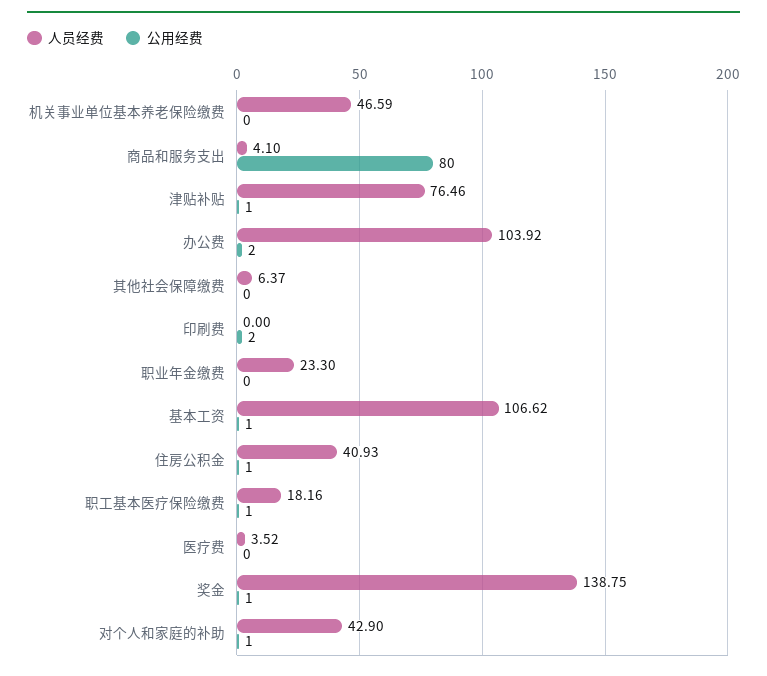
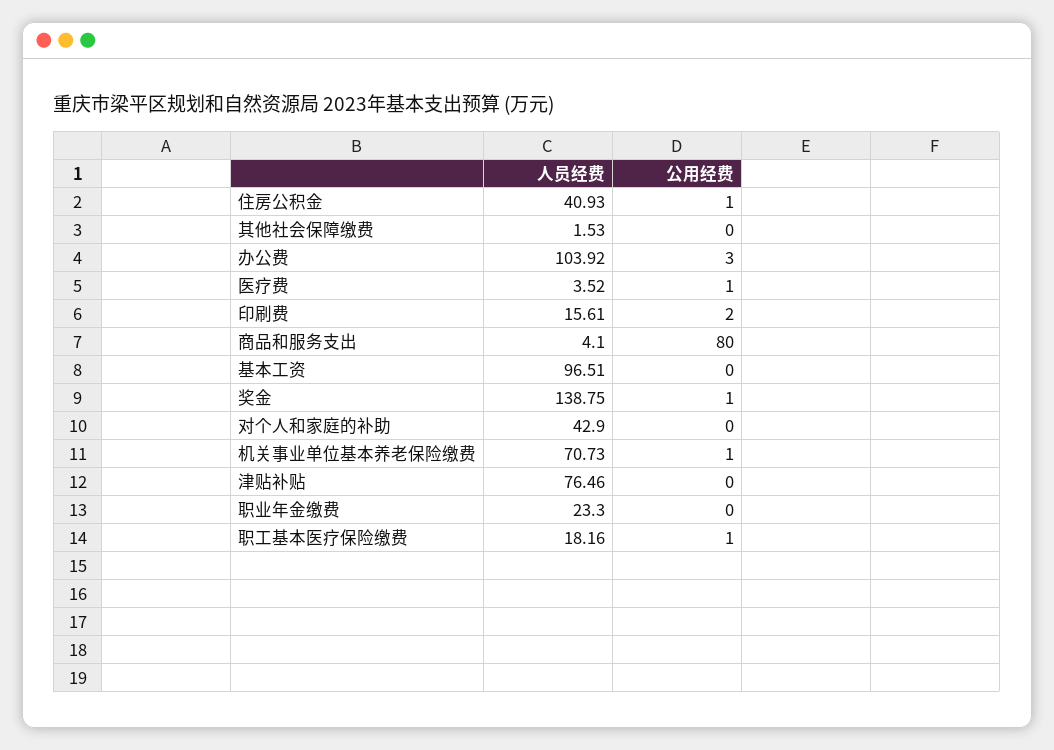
  {
    "人员经费": {
-     "机关事业单位基本养老保险缴费": 46.59,
+     "机关事业单位基本养老保险缴费": 70.73,
      "商品和服务支出": 4.1,
      "津贴补贴": 76.46,
      "办公费": 103.92,
-     "其他社会保障缴费": 6.37,
+     "其他社会保障缴费": 1.53,
-     "印刷费": 0,
+     "印刷费": 15.61,
      "职业年金缴费": 23.3,
-     "基本工资": 106.62,
+     "基本工资": 96.51,
      "住房公积金": 40.93,
      "职工基本医疗保险缴费": 18.16,
      "医疗费": 3.52,
      "奖金": 138.75,
      "对个人和家庭的补助": 42.9
    },
    "公用经费": {
-     "机关事业单位基本养老保险缴费": 0,
+     "机关事业单位基本养老保险缴费": 1,
      "商品和服务支出": 80,
-     "津贴补贴": 1,
+     "津贴补贴": 0,
-     "办公费": 2,
+     "办公费": 3,
      "其他社会保障缴费": 0,
      "印刷费": 2,
      "职业年金缴费": 0,
-     "基本工资": 1,
+     "基本工资": 0,
      "住房公积金": 1,
      "职工基本医疗保险缴费": 1,
-     "医疗费": 0,
+     "医疗费": 1,
      "奖金": 1,
-     "对个人和家庭的补助": 1
+     "对个人和家庭的补助": 0
    }
  }

